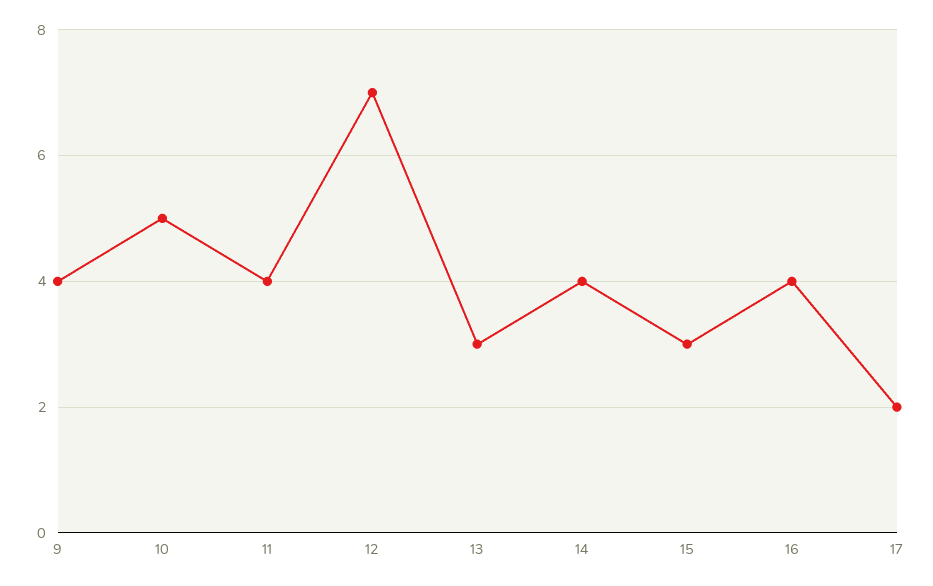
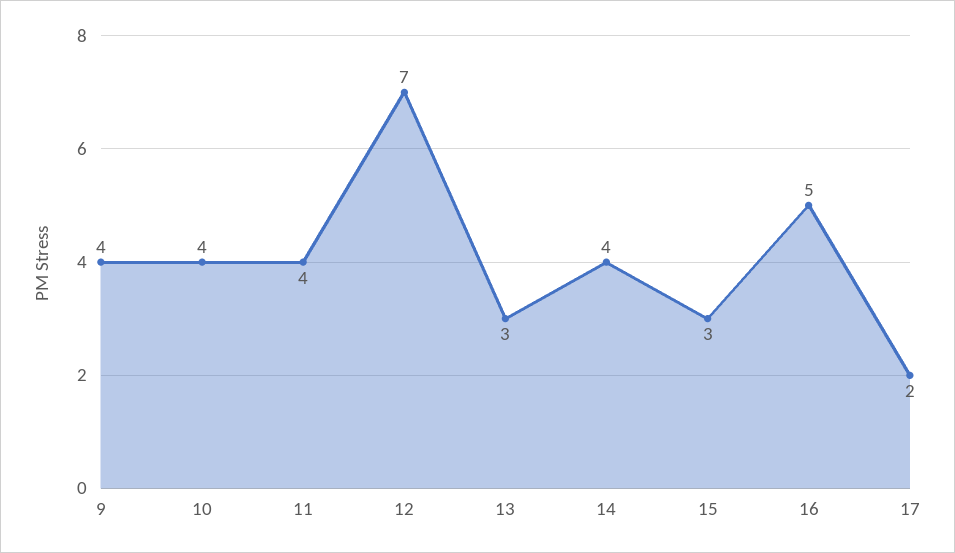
  {
    "9": 4,
-   "10": 5,
+   "10": 4,
    "11": 4,
    "12": 7,
    "13": 3,
    "14": 4,
    "15": 3,
-   "16": 4,
+   "16": 5,
    "17": 2
  }

